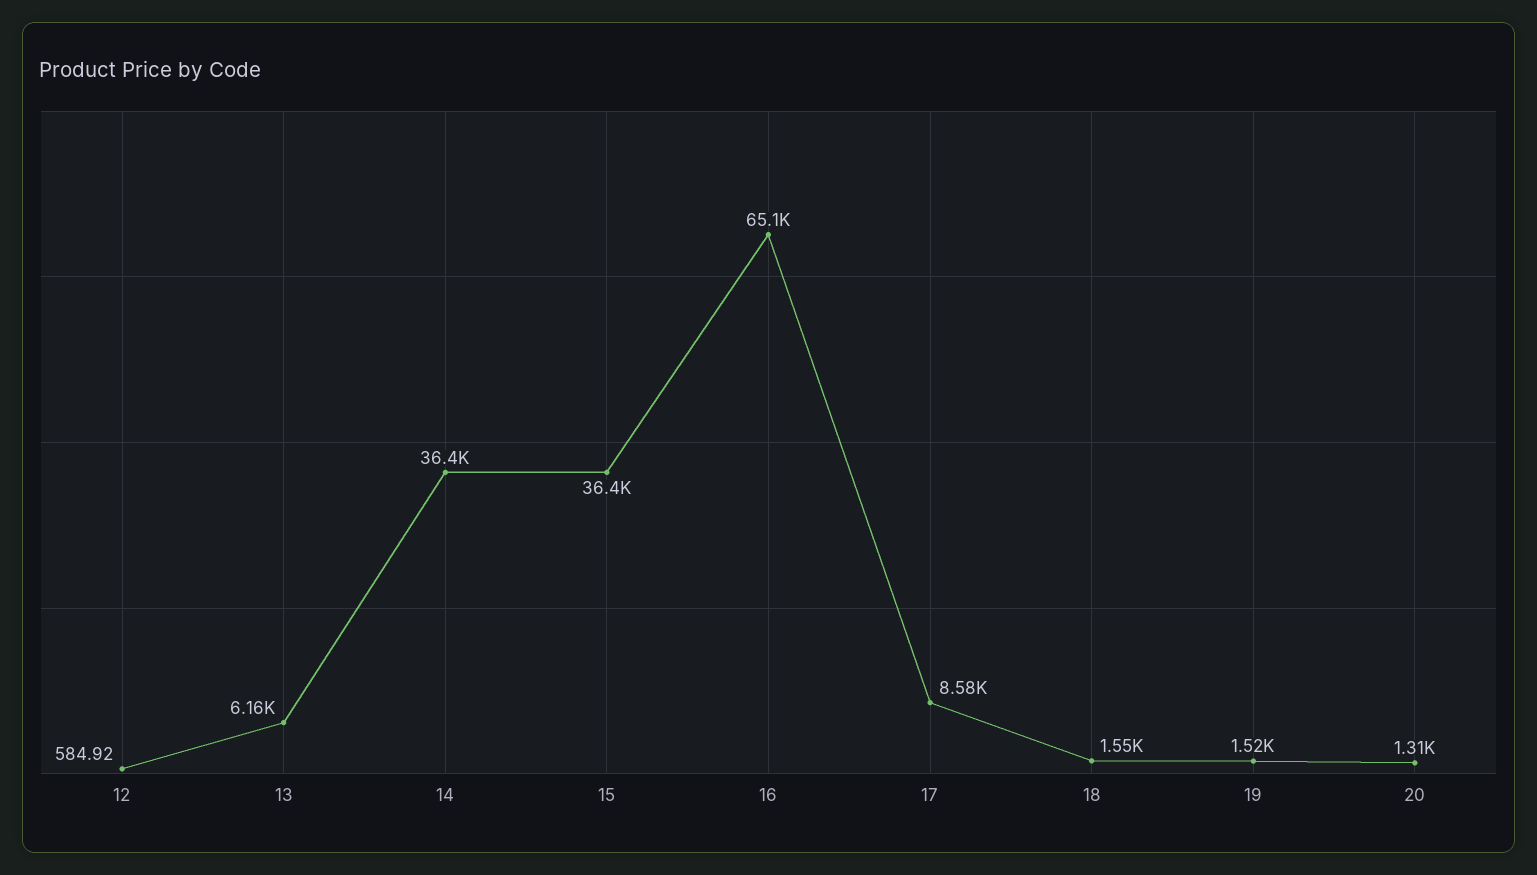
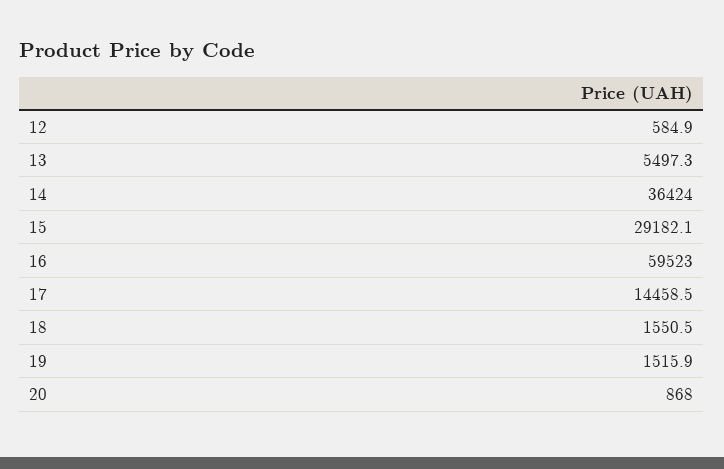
  {
    "12": 584.92,
-   "13": 6160,
+   "13": 5497.3,
    "14": 36424,
-   "15": 36400,
+   "15": 29182.1,
-   "16": 65100,
+   "16": 59523,
-   "17": 8580,
+   "17": 14458.5,
    "18": 1550.5,
    "19": 1515.9,
-   "20": 1310
+   "20": 868
  }

